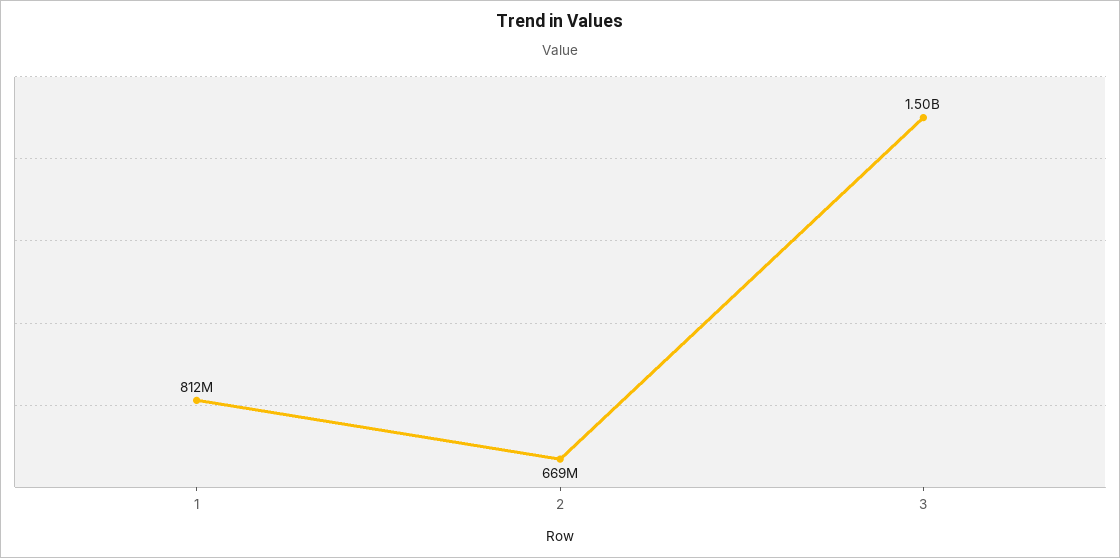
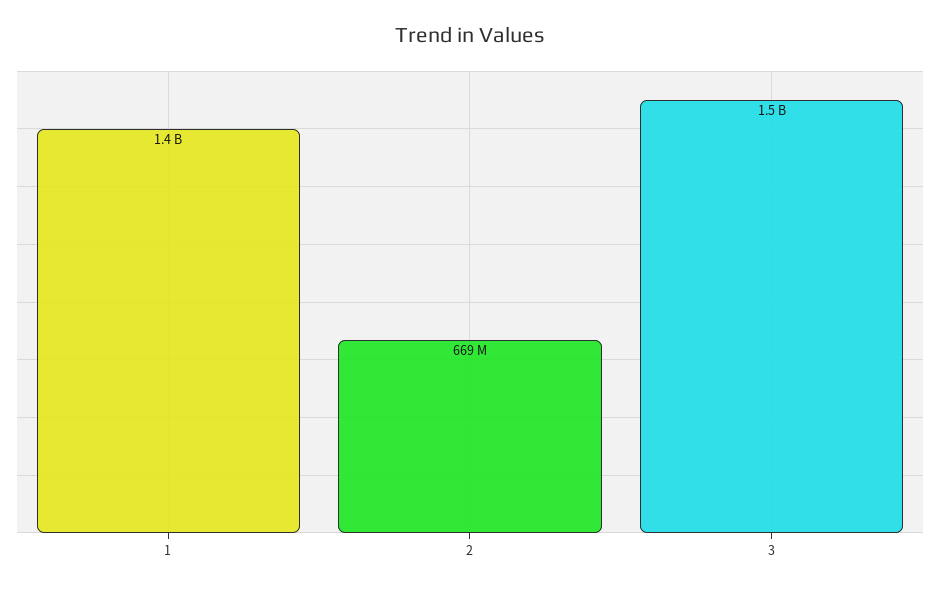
  {
-   "1": 812000000,
+   "1": 1400000000,
    "2": 669000000,
    "3": 1500000000
  }

